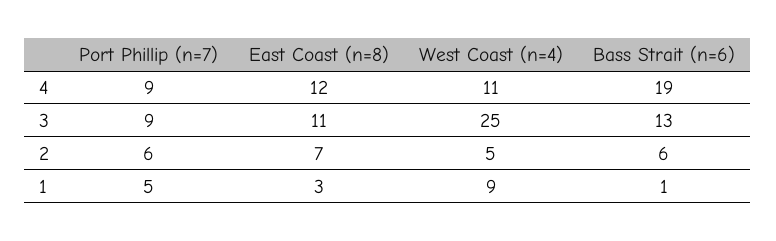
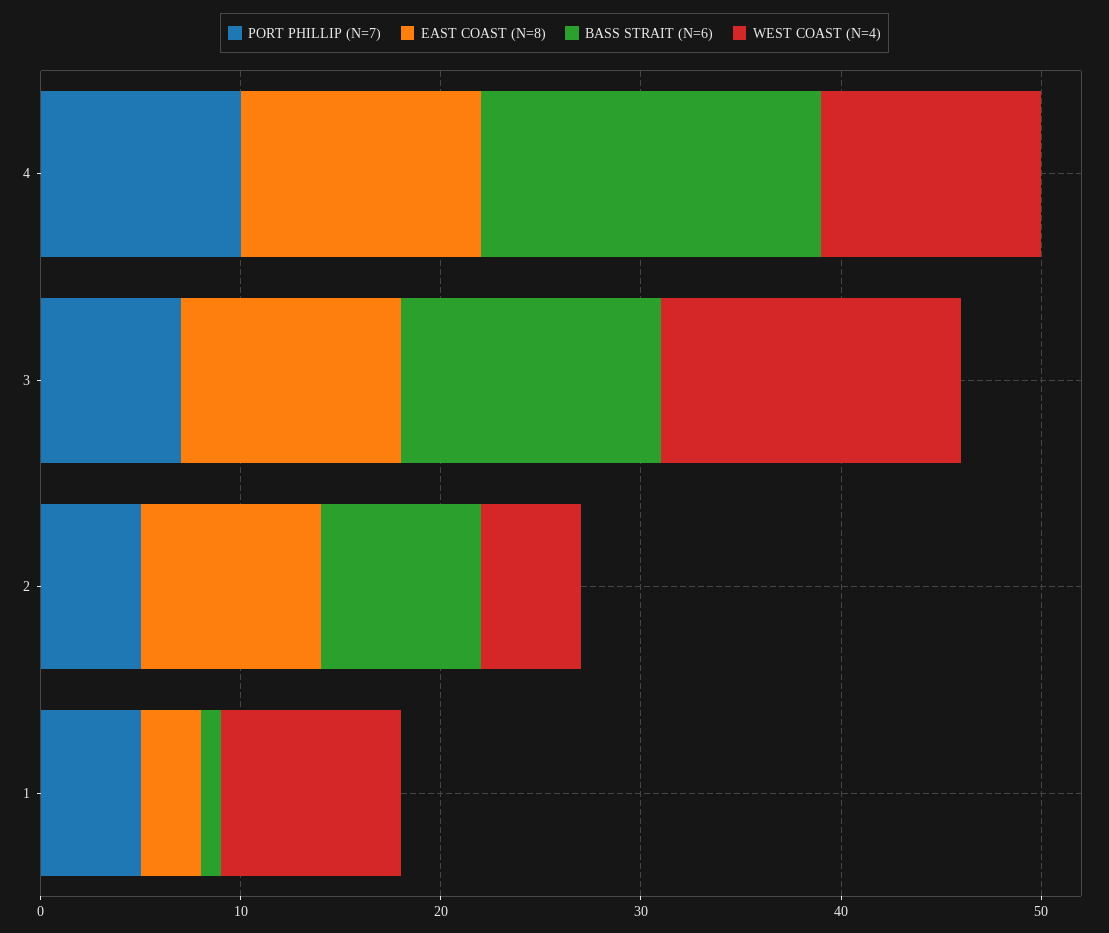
  {
    "Port Phillip (n=7)": {
-     "4": 9,
+     "4": 10,
-     "3": 9,
+     "3": 7,
-     "2": 6,
+     "2": 5,
      "1": 5
    },
    "East Coast (n=8)": {
      "4": 12,
      "3": 11,
-     "2": 7,
+     "2": 9,
      "1": 3
    },
    "West Coast (n=4)": {
      "4": 11,
-     "3": 25,
+     "3": 15,
      "2": 5,
      "1": 9
    },
    "Bass Strait (n=6)": {
-     "4": 19,
+     "4": 17,
      "3": 13,
-     "2": 6,
+     "2": 8,
      "1": 1
    }
  }

